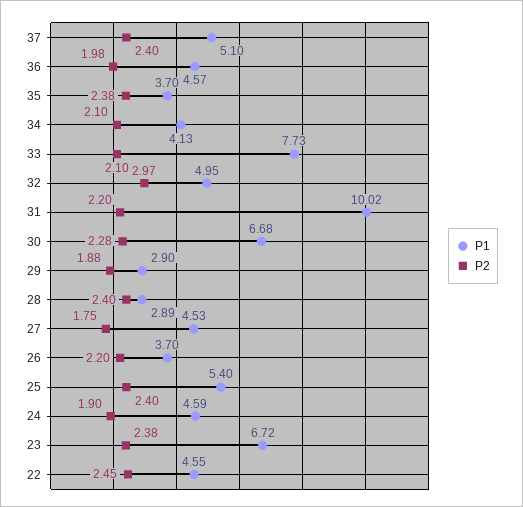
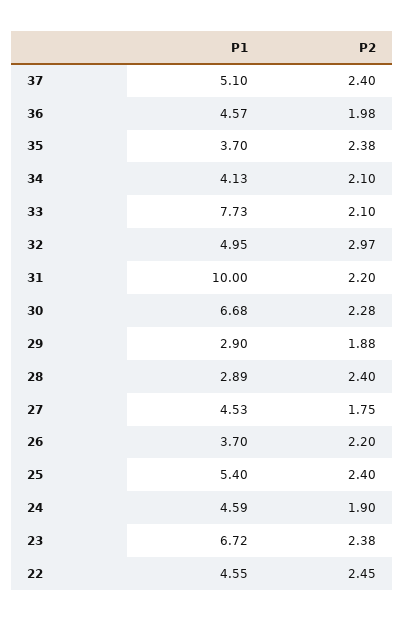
  {
    "P1": {
      "37": 5.1,
      "36": 4.57,
      "35": 3.7,
      "34": 4.13,
      "33": 7.73,
      "32": 4.95,
-     "31": 10.02,
+     "31": 10,
      "30": 6.68,
      "29": 2.9,
      "28": 2.89,
      "27": 4.53,
      "26": 3.7,
      "25": 5.4,
      "24": 4.59,
      "23": 6.72,
      "22": 4.55
    },
    "P2": {
      "37": 2.4,
      "36": 1.98,
      "35": 2.38,
      "34": 2.1,
      "33": 2.1,
      "32": 2.97,
      "31": 2.2,
      "30": 2.28,
      "29": 1.88,
      "28": 2.4,
      "27": 1.75,
      "26": 2.2,
      "25": 2.4,
      "24": 1.9,
      "23": 2.38,
      "22": 2.45
    }
  }

